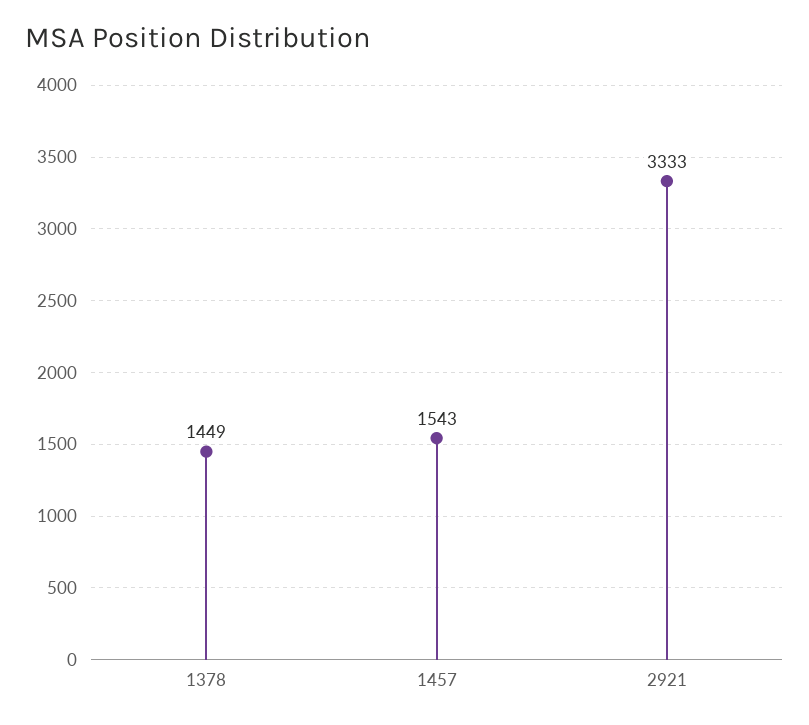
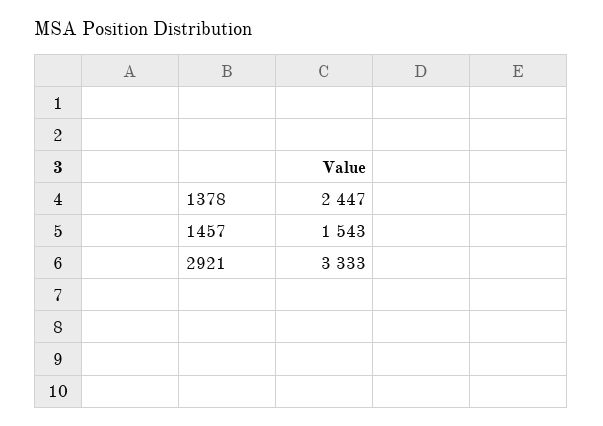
  {
-   "1378": 1449,
+   "1378": 2447,
    "1457": 1543,
    "2921": 3333
  }

